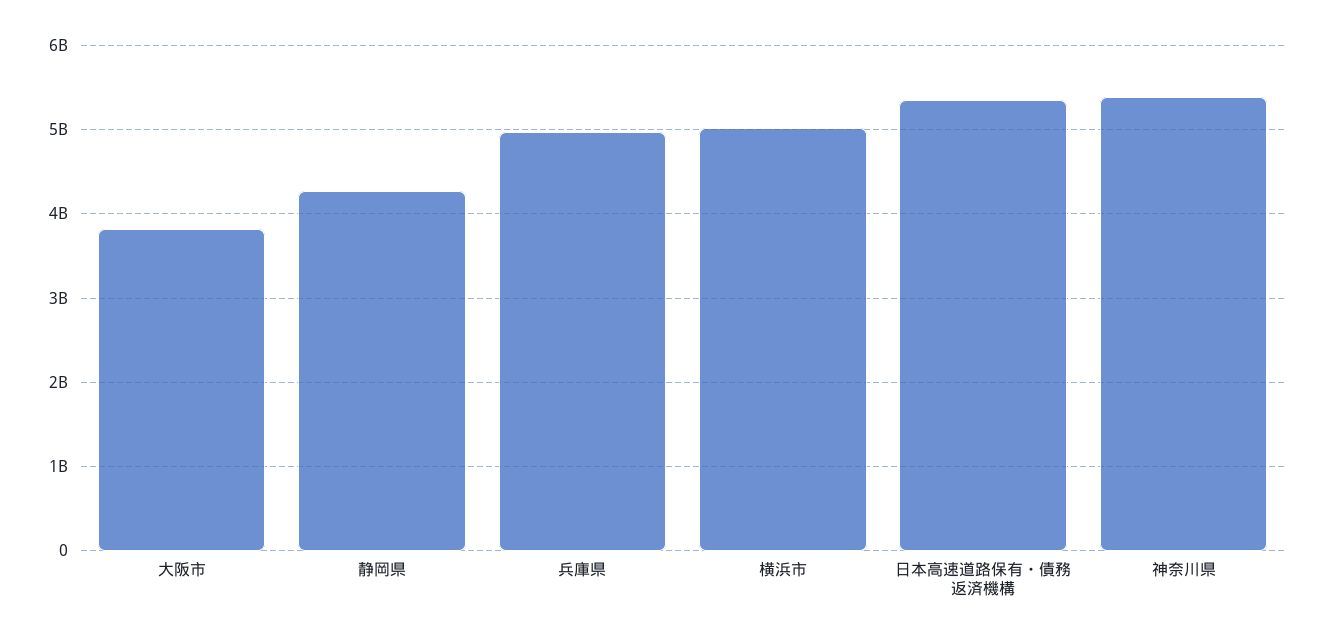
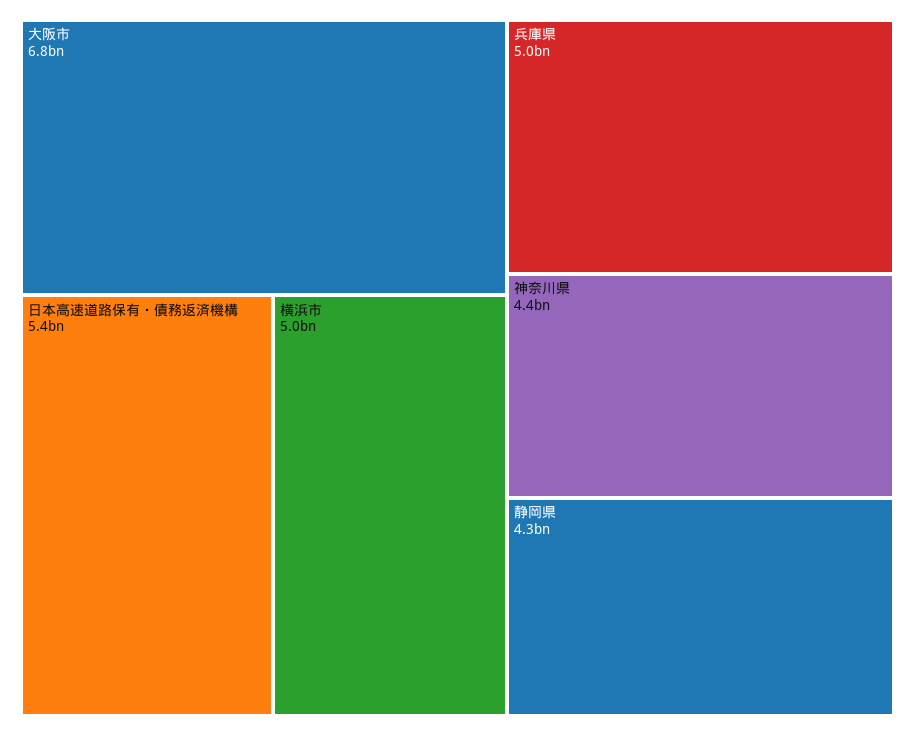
  {
-   "大阪市": 3800000000,
+   "大阪市": 6800000000,
    "静岡県": 4300000000,
    "兵庫県": 5000000000,
    "横浜市": 5000000000,
    "日本高速道路保有・債務返済機構": 5400000000,
-   "神奈川県": 5400000000
+   "神奈川県": 4400000000
  }

